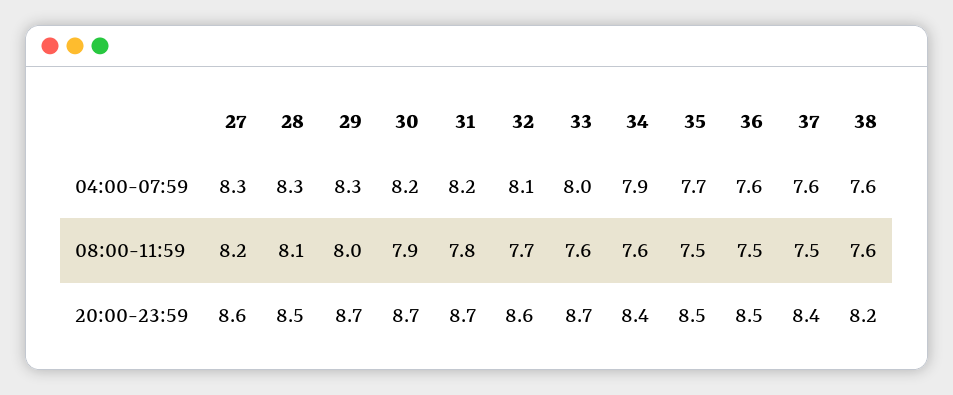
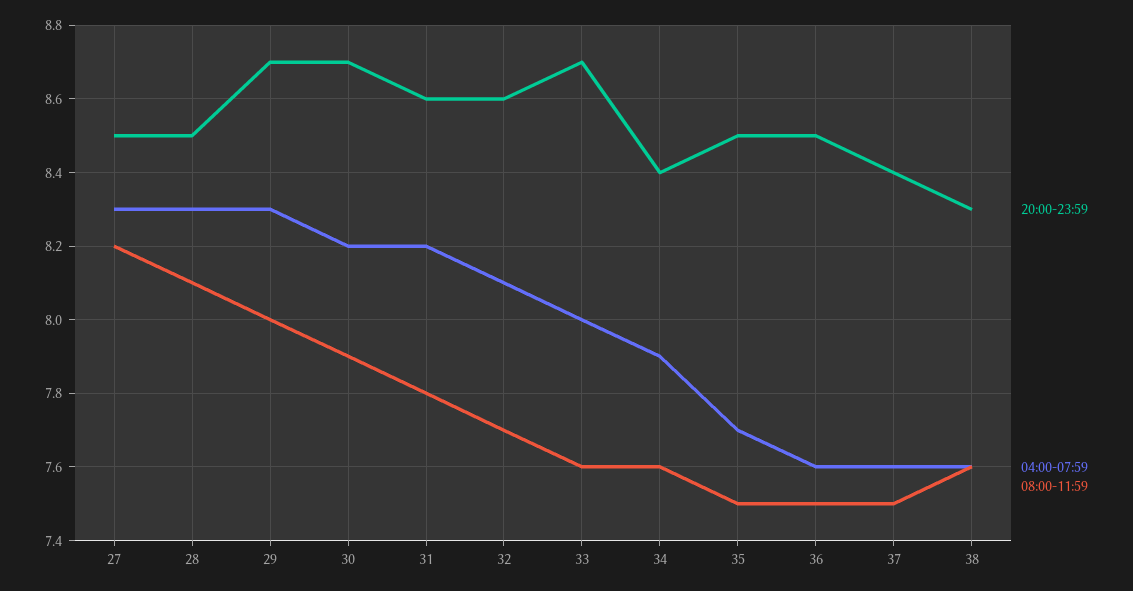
  {
    "04:00-07:59": {
      "27": 8.3,
      "28": 8.3,
      "29": 8.3,
      "30": 8.2,
      "31": 8.2,
      "32": 8.1,
      "33": 8,
      "34": 7.9,
      "35": 7.7,
      "36": 7.6,
      "37": 7.6,
      "38": 7.6
    },
    "08:00-11:59": {
      "27": 8.2,
      "28": 8.1,
      "29": 8,
      "30": 7.9,
      "31": 7.8,
      "32": 7.7,
      "33": 7.6,
      "34": 7.6,
      "35": 7.5,
      "36": 7.5,
      "37": 7.5,
      "38": 7.6
    },
    "20:00-23:59": {
-     "27": 8.6,
+     "27": 8.5,
      "28": 8.5,
      "29": 8.7,
      "30": 8.7,
-     "31": 8.7,
+     "31": 8.6,
      "32": 8.6,
      "33": 8.7,
      "34": 8.4,
      "35": 8.5,
      "36": 8.5,
      "37": 8.4,
-     "38": 8.2
+     "38": 8.3
    }
  }

